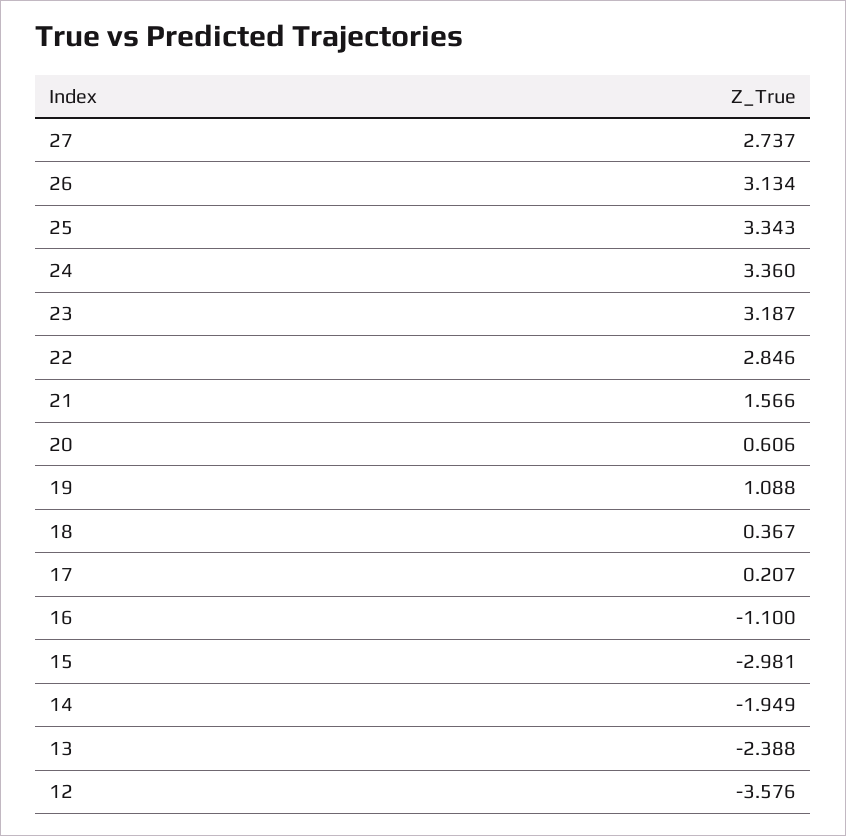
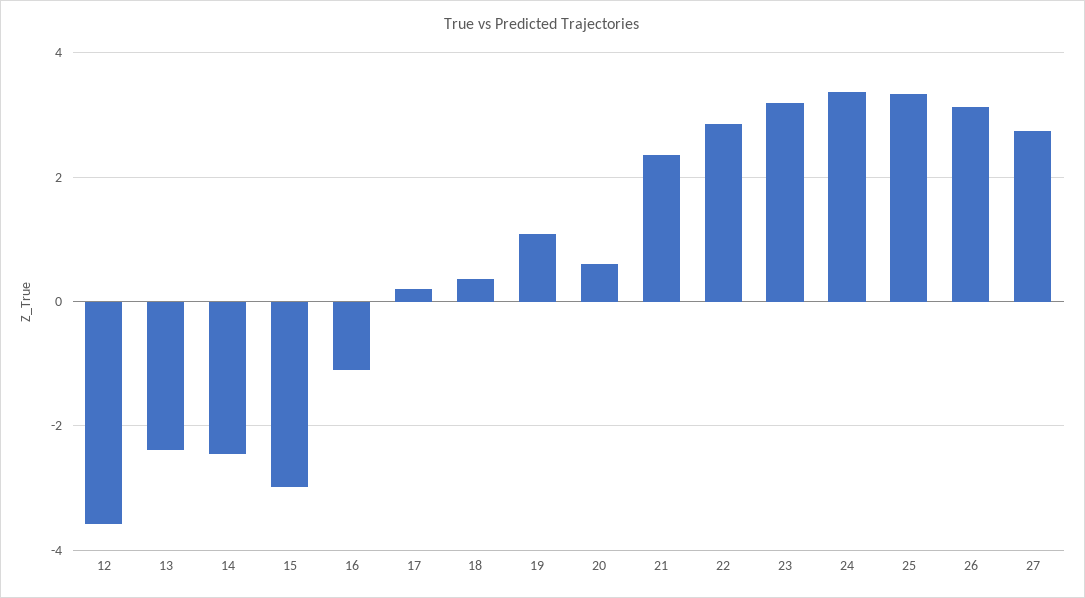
  {
    "27": 2.737,
    "26": 3.134,
    "25": 3.343,
    "24": 3.36,
    "23": 3.187,
    "22": 2.846,
-   "21": 1.566,
+   "21": 2.4,
    "20": 0.606,
    "19": 1.088,
    "18": 0.367,
    "17": 0.207,
    "16": -1.1,
    "15": -2.981,
-   "14": -1.949,
+   "14": -2.4,
    "13": -2.388,
    "12": -3.576
  }

